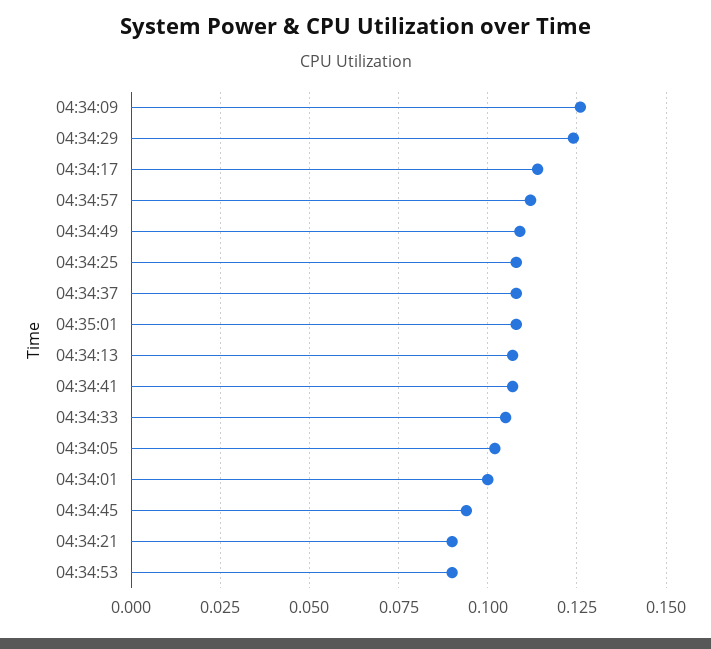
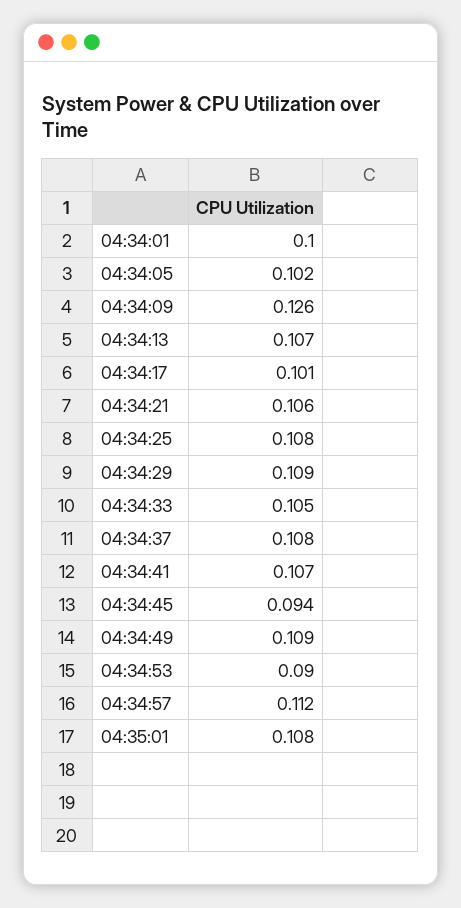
  {
    "04:34:09": 0.126,
-   "04:34:29": 0.125,
+   "04:34:29": 0.109,
-   "04:34:17": 0.115,
+   "04:34:17": 0.101,
    "04:34:57": 0.112,
    "04:34:49": 0.109,
    "04:34:25": 0.108,
    "04:34:37": 0.108,
    "04:35:01": 0.108,
    "04:34:13": 0.107,
    "04:34:41": 0.107,
    "04:34:33": 0.105,
    "04:34:05": 0.102,
    "04:34:01": 0.1,
    "04:34:45": 0.094,
-   "04:34:21": 0.09,
+   "04:34:21": 0.106,
    "04:34:53": 0.09
  }

